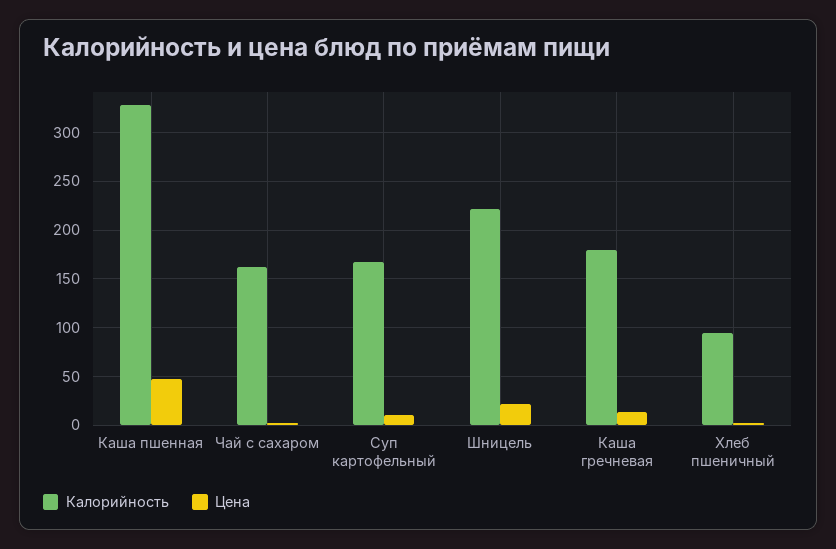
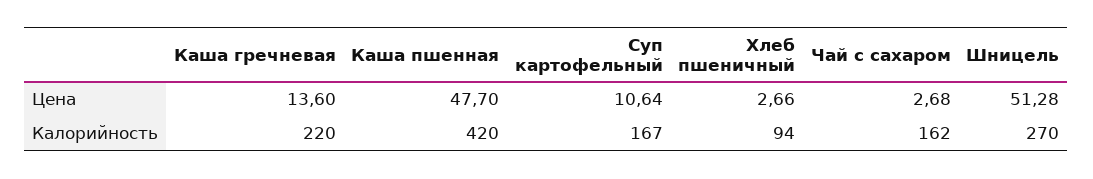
  {
    "Калорийность": {
-     "Каша пшенная": 330,
+     "Каша пшенная": 420,
      "Чай с сахаром": 162,
      "Суп картофельный": 167,
-     "Шницель": 220,
+     "Шницель": 270,
-     "Каша гречневая": 180,
+     "Каша гречневая": 220,
      "Хлеб пшеничный": 94
    },
    "Цена": {
      "Каша пшенная": 47.7,
      "Чай с сахаром": 2.68,
      "Суп картофельный": 10.64,
-     "Шницель": 20,
+     "Шницель": 51.28,
      "Каша гречневая": 13.6,
      "Хлеб пшеничный": 2.66
    }
  }

